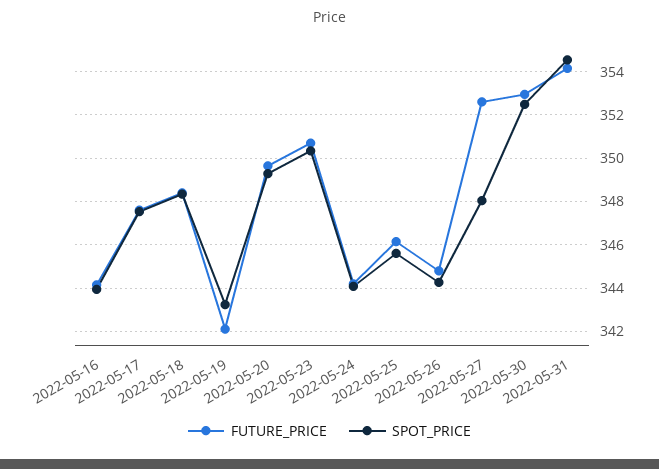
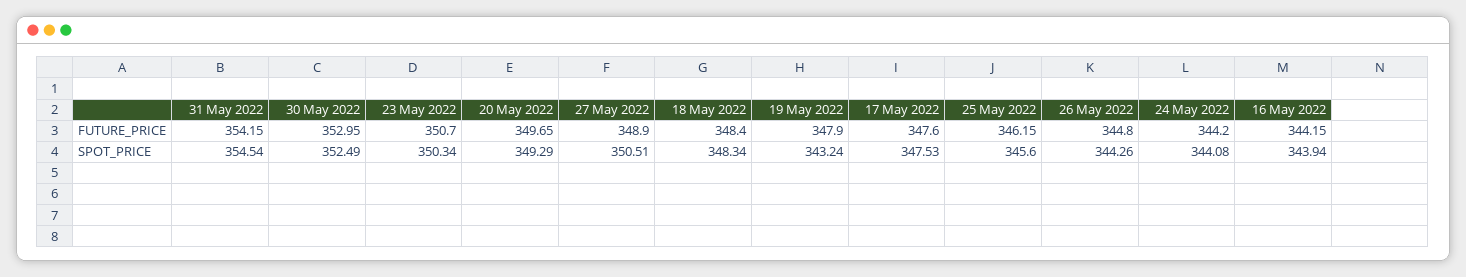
  {
    "FUTURE_PRICE": {
      "2022-05-16": 344.15,
      "2022-05-17": 347.6,
      "2022-05-18": 348.4,
-     "2022-05-19": 342,
+     "2022-05-19": 347.9,
      "2022-05-20": 349.65,
      "2022-05-23": 350.7,
      "2022-05-24": 344.2,
      "2022-05-25": 346.15,
      "2022-05-26": 344.8,
-     "2022-05-27": 352.5,
+     "2022-05-27": 348.9,
      "2022-05-30": 352.95,
      "2022-05-31": 354.15
    },
    "SPOT_PRICE": {
      "2022-05-16": 343.94,
      "2022-05-17": 347.53,
      "2022-05-18": 348.34,
      "2022-05-19": 343.24,
      "2022-05-20": 349.29,
      "2022-05-23": 350.34,
      "2022-05-24": 344.08,
      "2022-05-25": 345.6,
      "2022-05-26": 344.26,
-     "2022-05-27": 348,
+     "2022-05-27": 350.51,
      "2022-05-30": 352.49,
      "2022-05-31": 354.54
    }
  }

